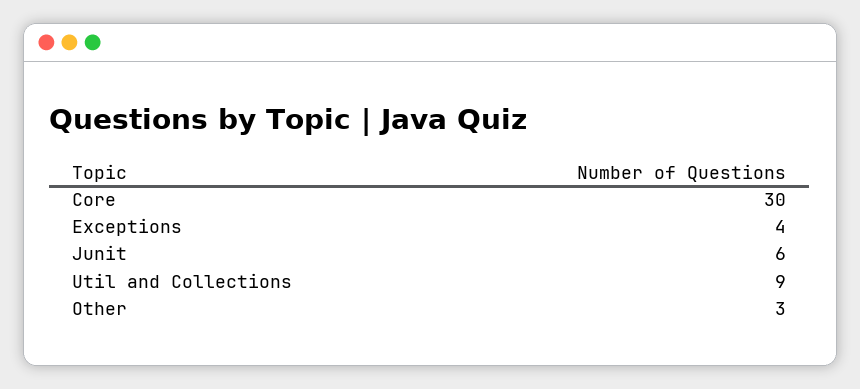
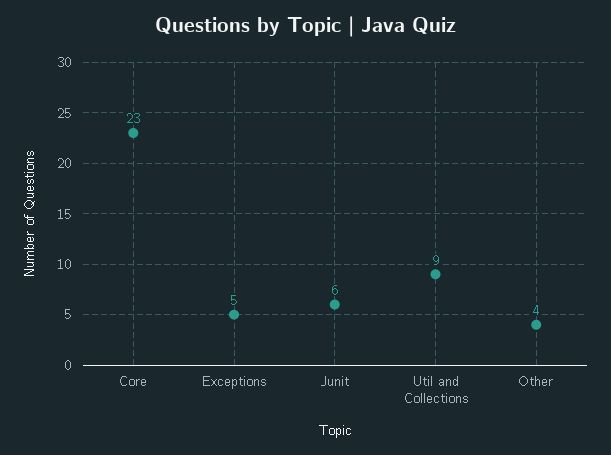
  {
-   "Core": 30,
+   "Core": 23,
-   "Exceptions": 4,
+   "Exceptions": 5,
    "Junit": 6,
    "Util and Collections": 9,
-   "Other": 3
+   "Other": 4
  }

